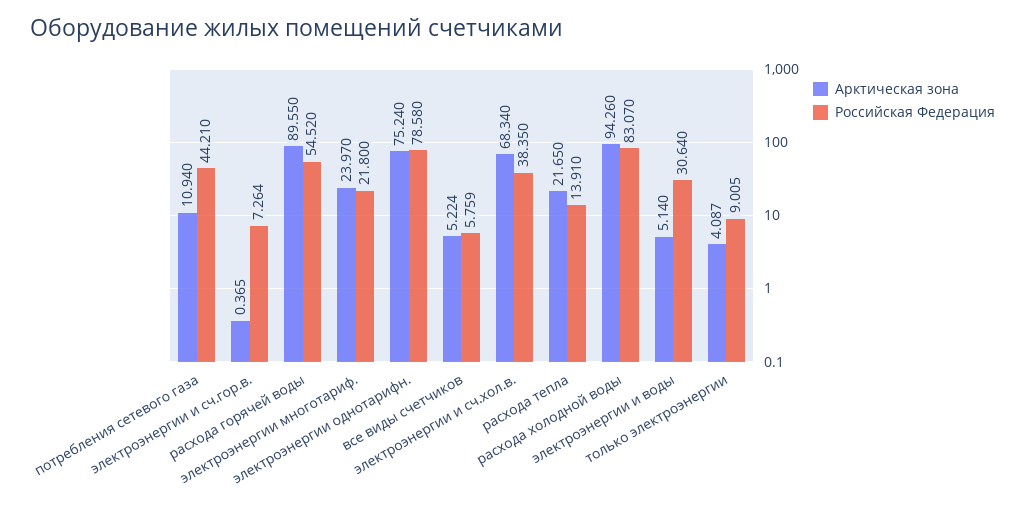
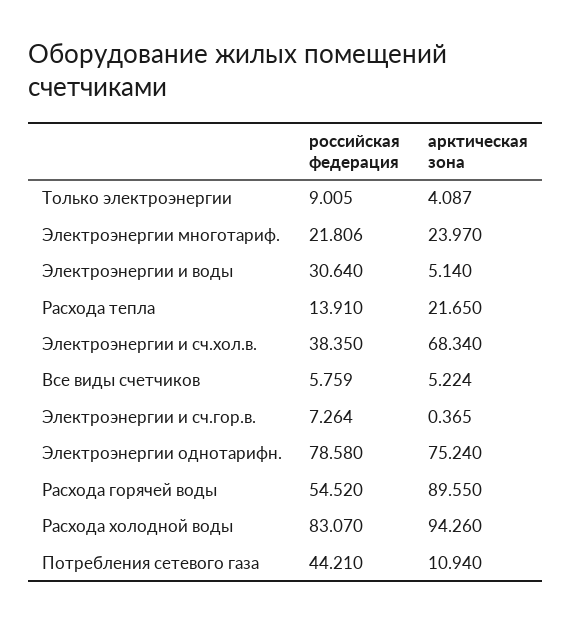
  {
    "Арктическая зона": {
      "потребления сетевого газа": 10.94,
      "электроэнергии и сч.гор.в.": 0.365,
      "расхода горячей воды": 89.55,
      "электроэнергии многотариф.": 23.97,
      "электроэнергии однотарифн.": 75.24,
      "все виды счетчиков": 5.224,
      "электроэнергии и сч.хол.в.": 68.34,
      "расхода тепла": 21.65,
      "расхода холодной воды": 94.26,
      "электроэнергии и воды": 5.14,
      "только электроэнергии": 4.087
    },
    "Российская Федерация": {
      "потребления сетевого газа": 44.21,
      "электроэнергии и сч.гор.в.": 7.264,
      "расхода горячей воды": 54.52,
-     "электроэнергии многотариф.": 21.8,
+     "электроэнергии многотариф.": 21.806,
      "электроэнергии однотарифн.": 78.58,
      "все виды счетчиков": 5.759,
      "электроэнергии и сч.хол.в.": 38.35,
      "расхода тепла": 13.91,
      "расхода холодной воды": 83.07,
      "электроэнергии и воды": 30.64,
      "только электроэнергии": 9.005
    }
  }

